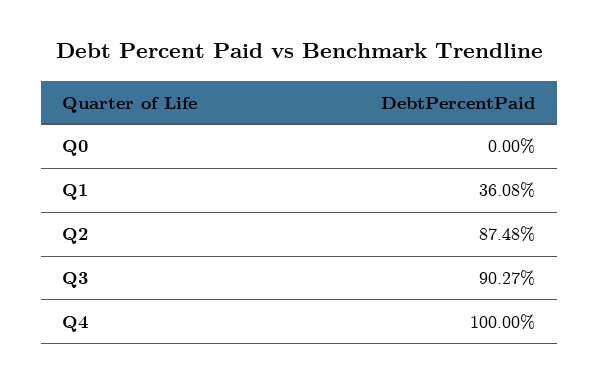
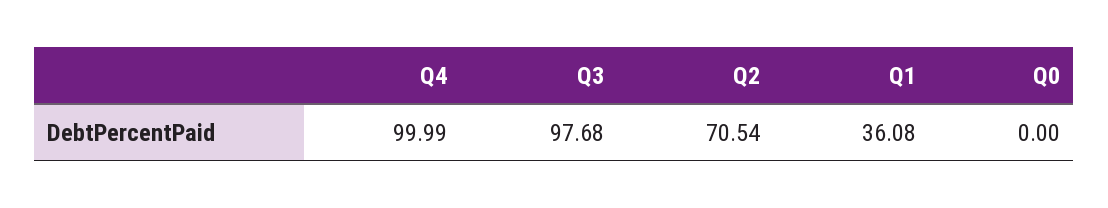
  {
    "Q0": 0,
    "Q1": 36.08,
-   "Q2": 87.48,
+   "Q2": 70.54,
-   "Q3": 90.27,
+   "Q3": 97.68,
-   "Q4": 100
+   "Q4": 99.99
  }

